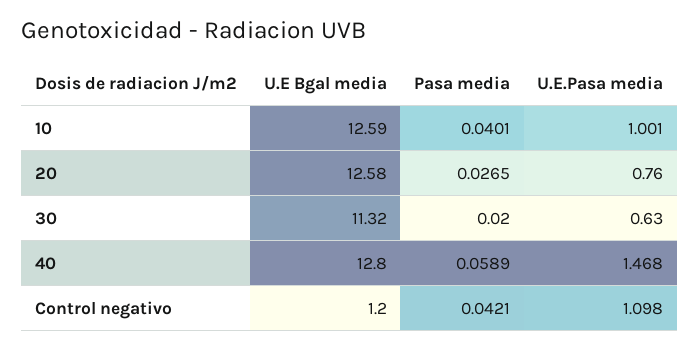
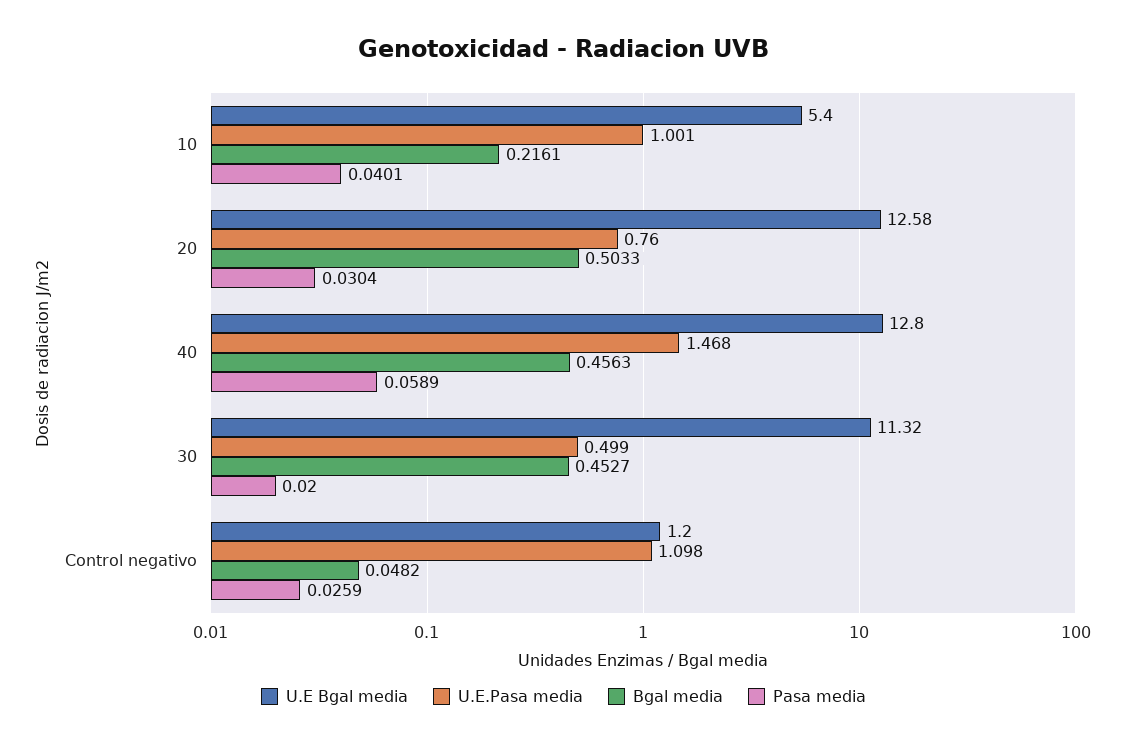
  {
    "U.E Bgal media": {
-     "10": 12.59,
+     "10": 5.4,
      "20": 12.58,
      "30": 11.32,
      "40": 12.8,
      "Control negativo": 1.2
    },
    "Pasa media": {
      "10": 0.0401,
-     "20": 0.0265,
+     "20": 0.0304,
      "30": 0.02,
      "40": 0.0589,
-     "Control negativo": 0.0421
+     "Control negativo": 0.0259
    },
    "U.E.Pasa media": {
      "10": 1.001,
      "20": 0.76,
-     "30": 0.63,
+     "30": 0.499,
      "40": 1.468,
      "Control negativo": 1.098
-   }
+   },
+   "Bgal media": {
+     "10": 0.2161,
+     "20": 0.5033,
+     "40": 0.4563,
+     "30": 0.4527,
+     "Control negativo": 0.0482
+   }
  }

